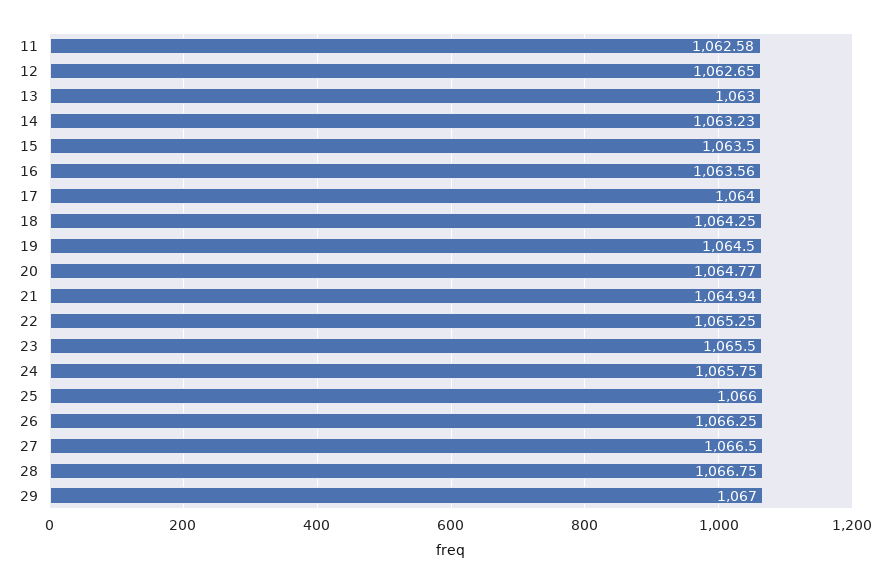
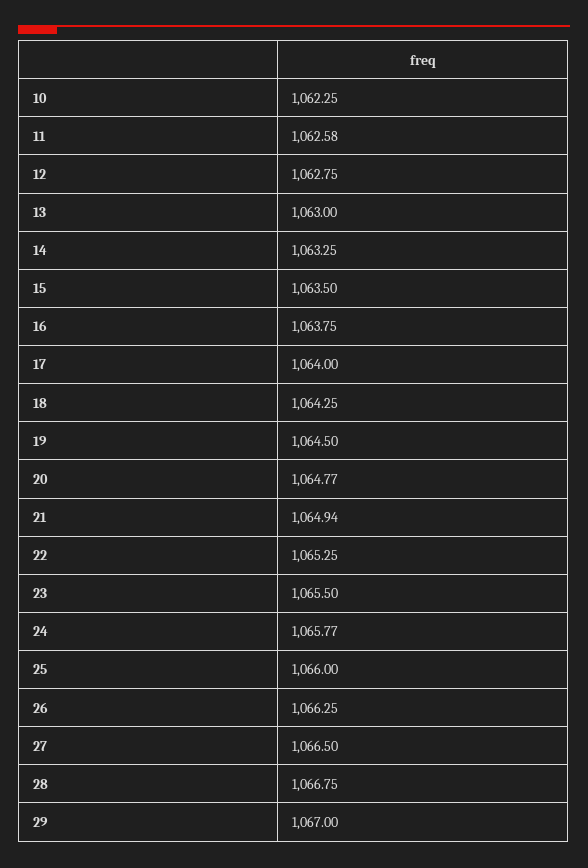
  {
    "11": 1062.58,
-   "12": 1062.65,
+   "12": 1062.75,
    "13": 1063,
-   "14": 1063.23,
+   "14": 1063.25,
    "15": 1063.5,
-   "16": 1063.56,
+   "16": 1063.75,
    "17": 1064,
    "18": 1064.25,
    "19": 1064.5,
    "20": 1064.77,
    "21": 1064.94,
    "22": 1065.25,
    "23": 1065.5,
-   "24": 1065.75,
+   "24": 1065.77,
    "25": 1066,
    "26": 1066.25,
    "27": 1066.5,
    "28": 1066.75,
-   "29": 1067
+   "29": 1067,
+   "10": 1062.25
  }

